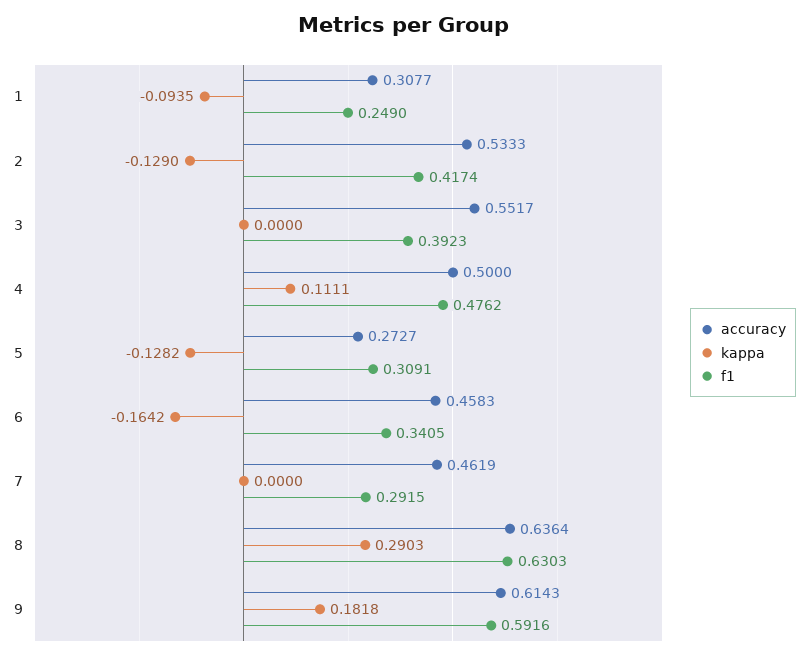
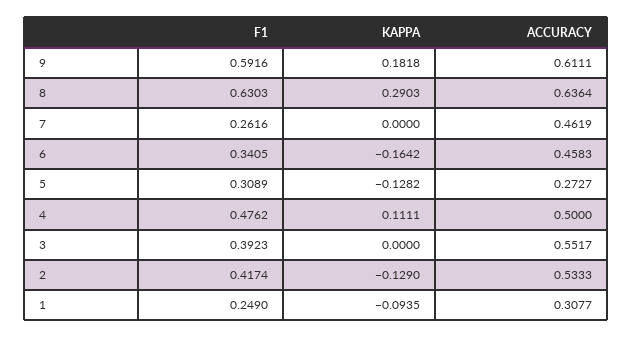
  {
    "accuracy": {
      "1": 0.3077,
      "2": 0.5333,
      "3": 0.5517,
      "4": 0.5,
      "5": 0.2727,
      "6": 0.4583,
      "7": 0.4619,
      "8": 0.6364,
-     "9": 0.6143
+     "9": 0.6111
    },
    "kappa": {
      "1": -0.0935,
      "2": -0.129,
      "3": 0,
      "4": 0.1111,
      "5": -0.1282,
      "6": -0.1642,
      "7": 0,
      "8": 0.2903,
      "9": 0.1818
    },
    "f1": {
      "1": 0.249,
      "2": 0.4174,
      "3": 0.3923,
      "4": 0.4762,
-     "5": 0.3091,
+     "5": 0.3089,
      "6": 0.3405,
-     "7": 0.2915,
+     "7": 0.2616,
      "8": 0.6303,
      "9": 0.5916
    }
  }

